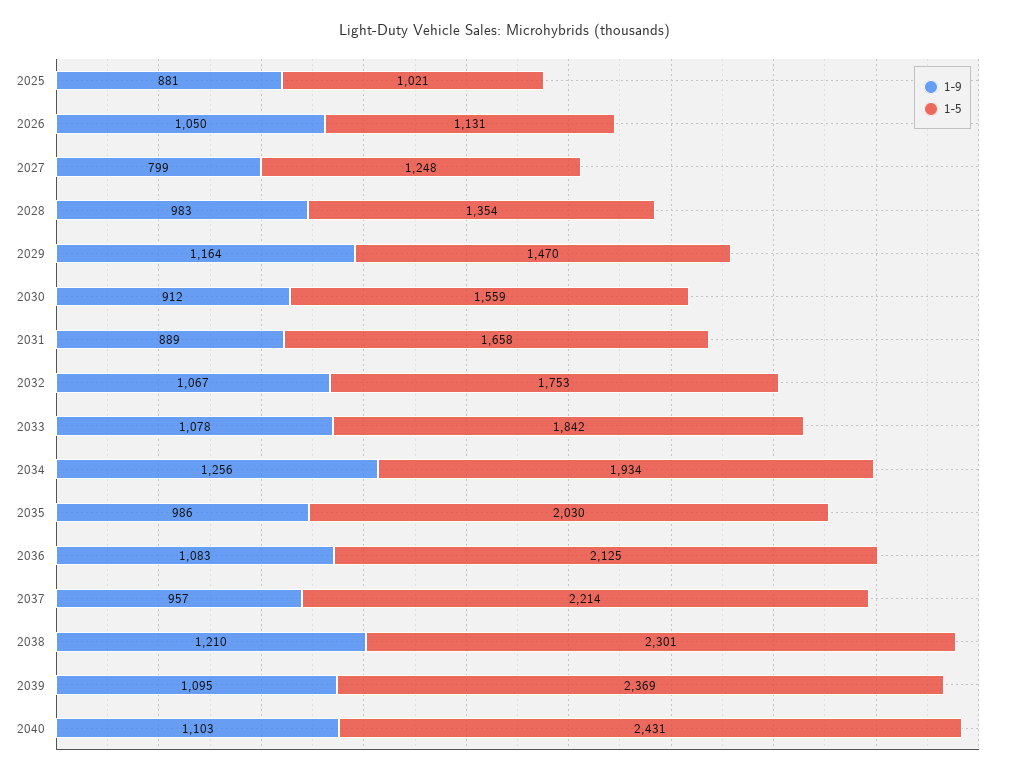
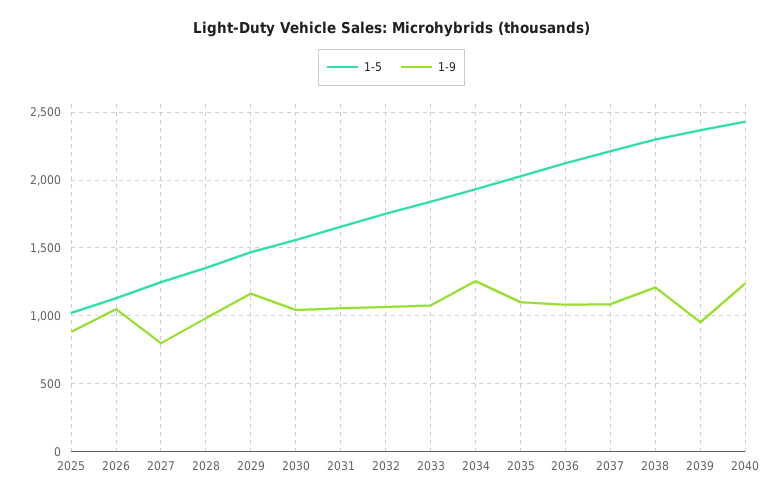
  {
    "1-9": {
      "2025": 881,
      "2026": 1050,
      "2027": 799,
      "2028": 983,
      "2029": 1164,
-     "2030": 912,
+     "2030": 1050,
-     "2031": 889,
+     "2031": 1050,
      "2032": 1067,
      "2033": 1078,
      "2034": 1256,
-     "2035": 986,
+     "2035": 1100,
      "2036": 1083,
-     "2037": 957,
+     "2037": 1100,
      "2038": 1210,
-     "2039": 1095,
+     "2039": 950,
-     "2040": 1103
+     "2040": 1250
    },
    "1-5": {
      "2025": 1021,
      "2026": 1131,
      "2027": 1248,
      "2028": 1354,
      "2029": 1470,
      "2030": 1559,
      "2031": 1658,
      "2032": 1753,
      "2033": 1842,
      "2034": 1934,
      "2035": 2030,
      "2036": 2125,
      "2037": 2214,
      "2038": 2301,
      "2039": 2369,
      "2040": 2431
    }
  }

